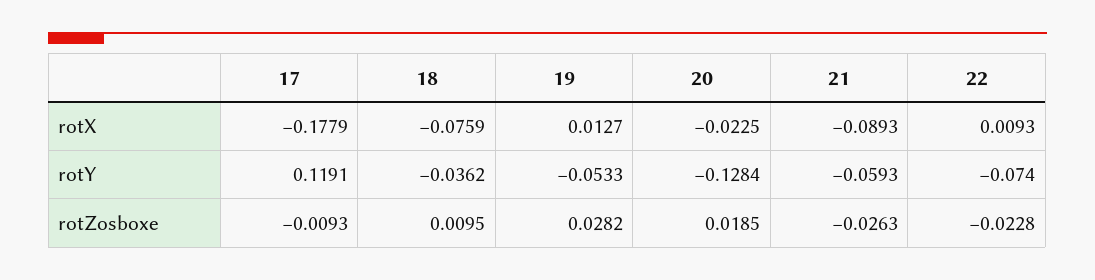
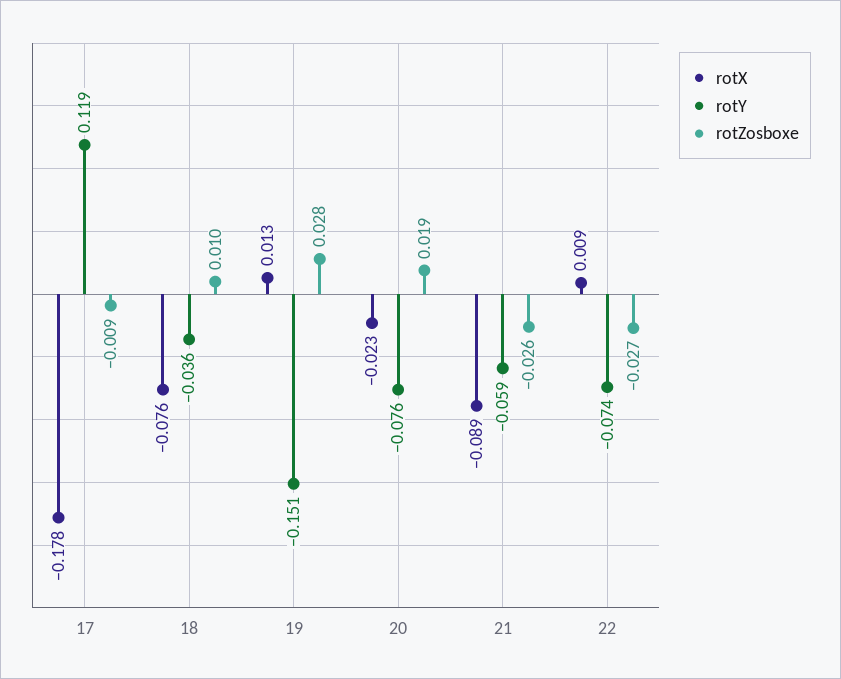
  {
    "rotX": {
      "17": -0.1779,
      "18": -0.0759,
      "19": 0.0127,
      "20": -0.0225,
      "21": -0.0893,
      "22": 0.0093
    },
    "rotY": {
      "17": 0.1191,
      "18": -0.0362,
-     "19": -0.0533,
+     "19": -0.151,
-     "20": -0.1284,
+     "20": -0.076,
      "21": -0.0593,
      "22": -0.074
    },
    "rotZosboxe": {
      "17": -0.0093,
      "18": 0.0095,
      "19": 0.0282,
      "20": 0.0185,
      "21": -0.0263,
-     "22": -0.0228
+     "22": -0.027
    }
  }

